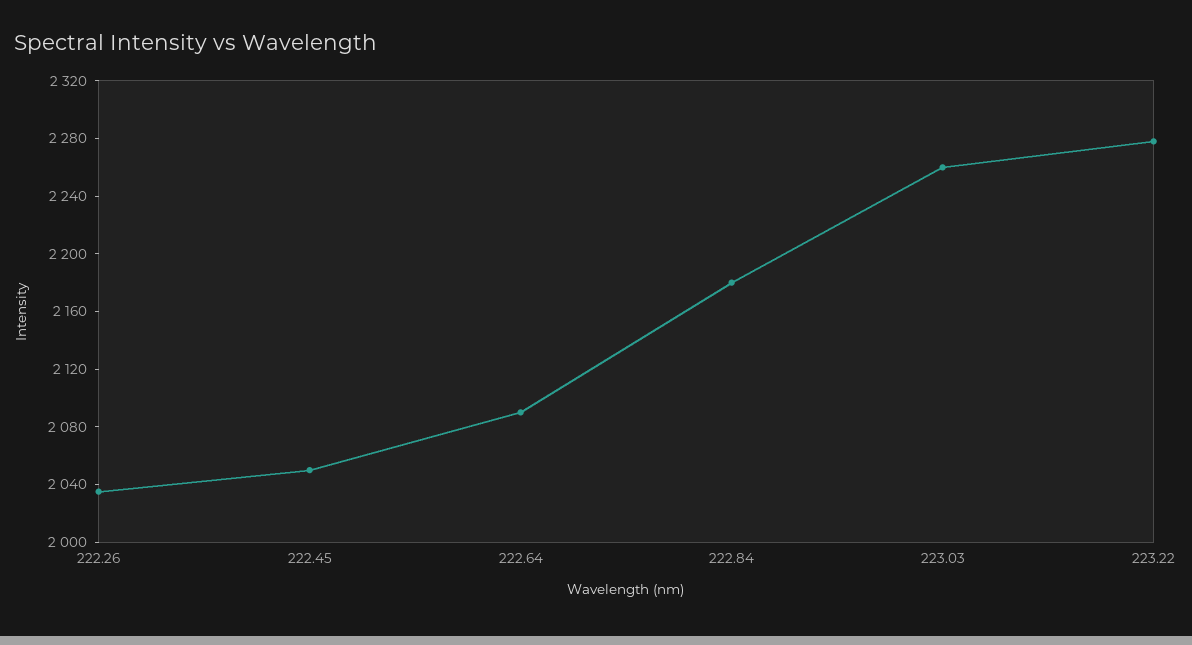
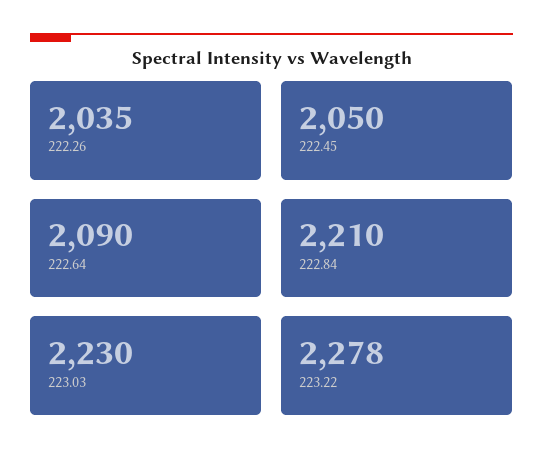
  {
    "222.26": 2035,
    "222.45": 2050,
    "222.64": 2090,
-   "222.84": 2180,
+   "222.84": 2210,
-   "223.03": 2260,
+   "223.03": 2230,
    "223.22": 2278
  }

